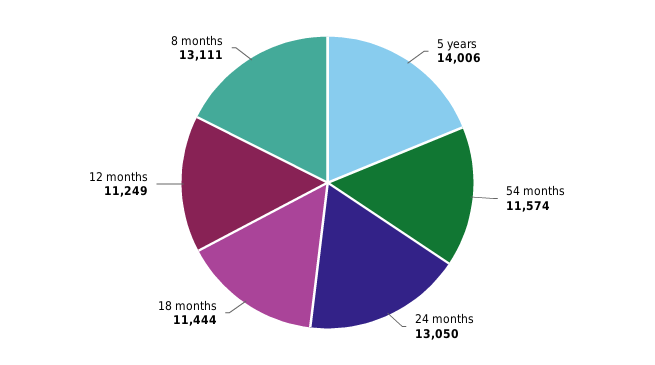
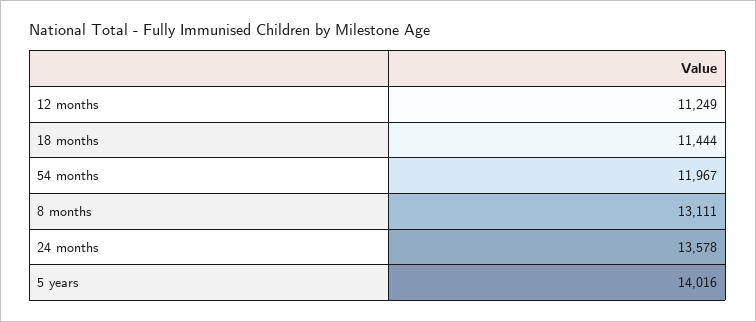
  {
-   "5 years": 14006,
+   "5 years": 14016,
-   "54 months": 11574,
+   "54 months": 11967,
-   "24 months": 13050,
+   "24 months": 13578,
    "18 months": 11444,
    "12 months": 11249,
    "8 months": 13111
  }

